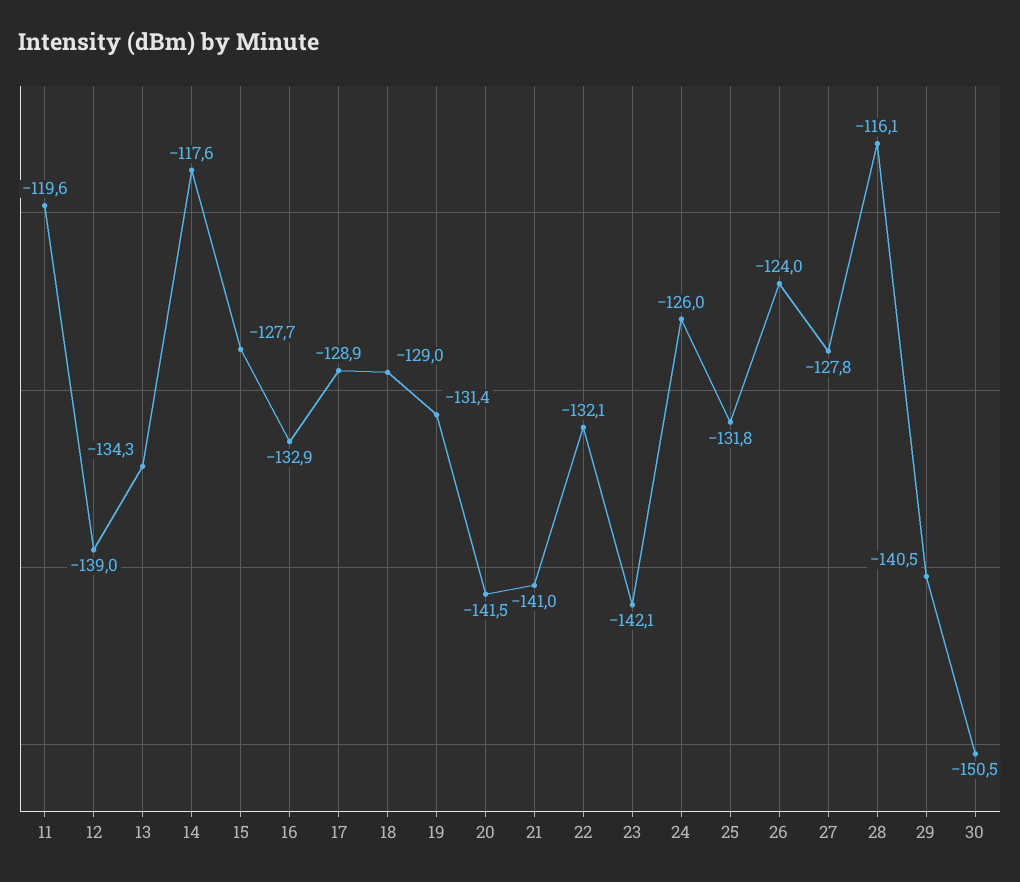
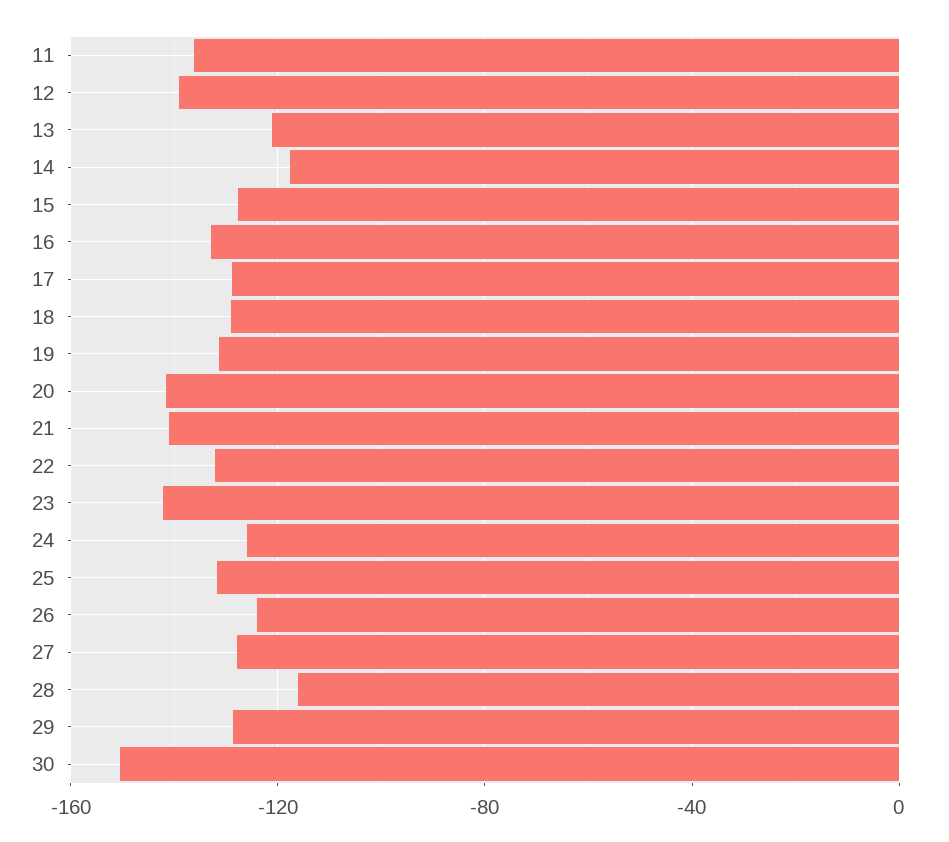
  {
-   "11": -119.6,
+   "11": -135,
    "12": -139,
-   "13": -134.3,
+   "13": -120,
    "14": -117.6,
    "15": -127.7,
    "16": -132.9,
    "17": -128.9,
    "18": -129,
    "19": -131.4,
    "20": -141.5,
    "21": -141,
    "22": -132.1,
    "23": -142.1,
    "24": -126,
    "25": -131.8,
    "26": -124,
    "27": -127.8,
    "28": -116.1,
-   "29": -140.5,
+   "29": -130,
    "30": -150.5
  }

